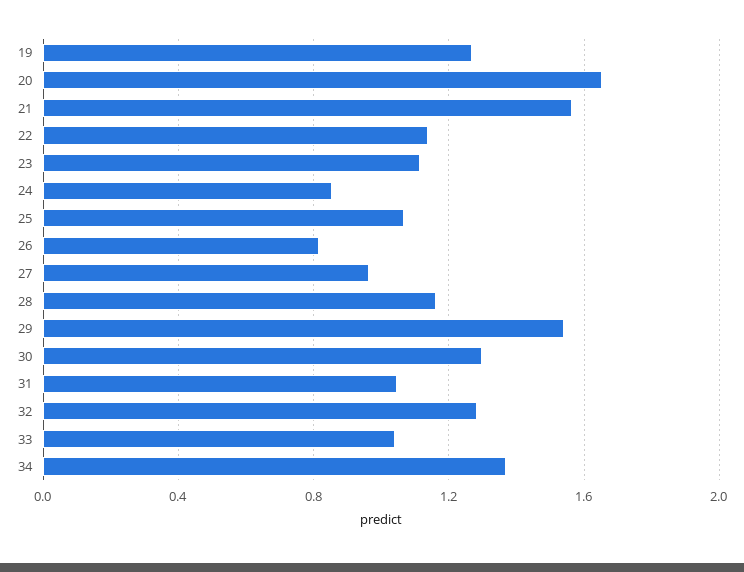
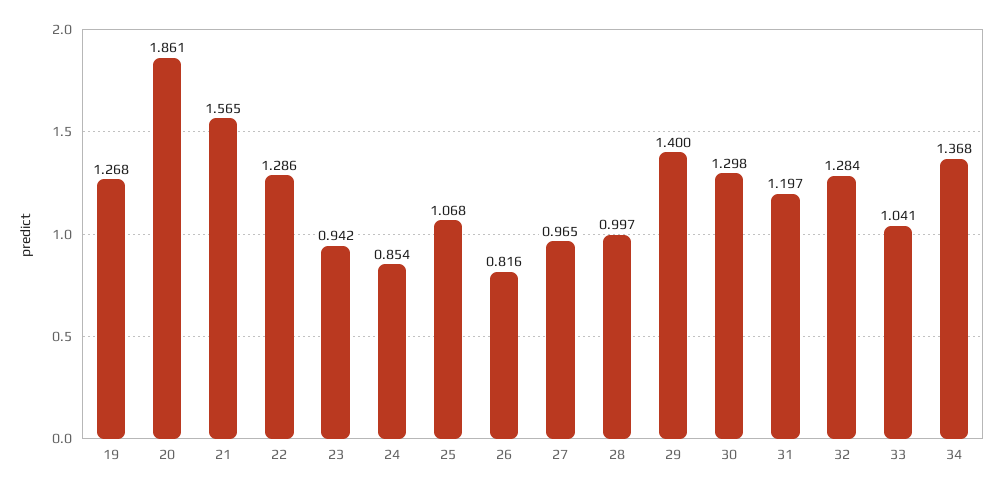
  {
    "19": 1.268,
-   "20": 1.65,
+   "20": 1.861,
    "21": 1.565,
-   "22": 1.15,
+   "22": 1.286,
-   "23": 1.1,
+   "23": 0.942,
    "24": 0.854,
    "25": 1.068,
    "26": 0.816,
    "27": 0.965,
-   "28": 1.15,
+   "28": 0.997,
-   "29": 1.55,
+   "29": 1.4,
    "30": 1.298,
-   "31": 1.05,
+   "31": 1.197,
    "32": 1.284,
    "33": 1.041,
    "34": 1.368
  }

